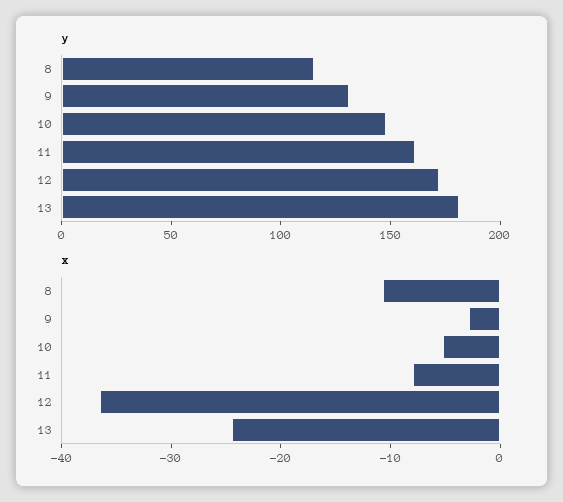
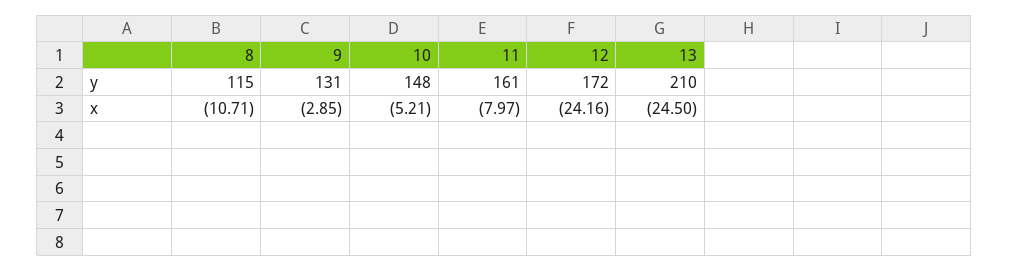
  {
    "y": {
      "8": 115,
      "9": 131,
      "10": 148,
      "11": 161,
      "12": 172,
-     "13": 180
+     "13": 210
    },
    "x": {
      "8": -10.71,
      "9": -2.85,
      "10": -5.21,
      "11": -7.97,
-     "12": -36,
+     "12": -24.16,
      "13": -24.5
    }
  }

